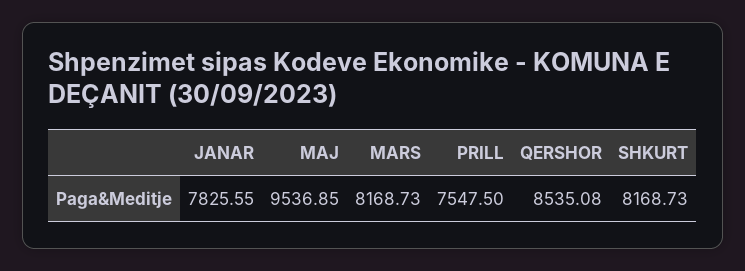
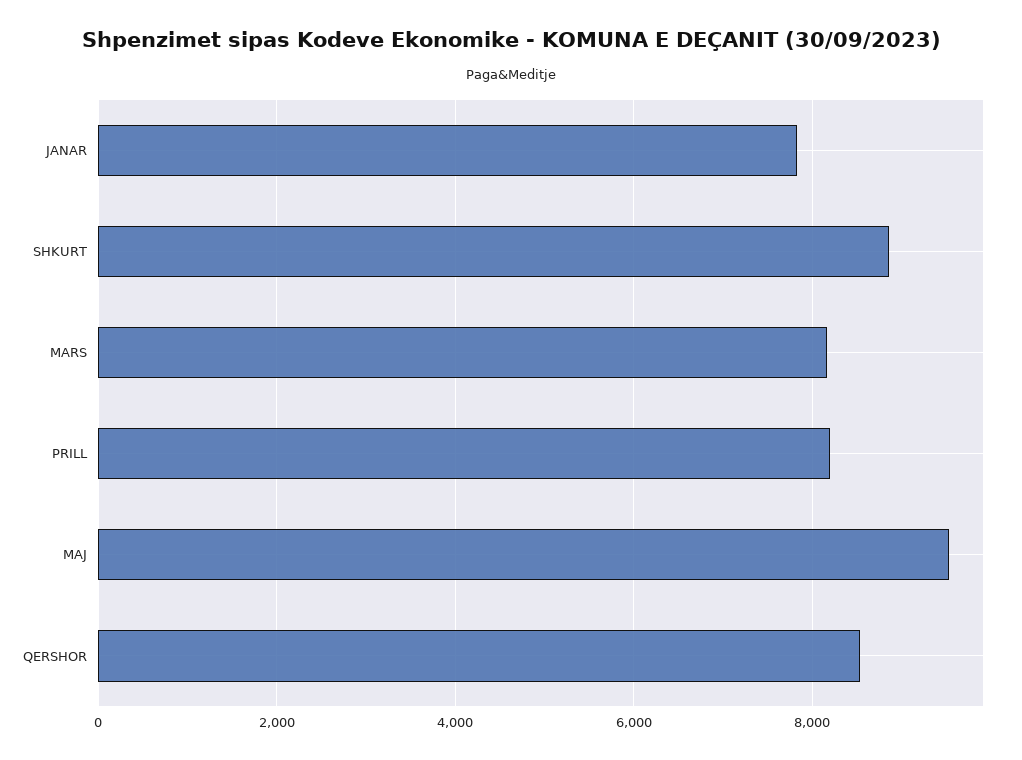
  {
    "JANAR": 7825.55,
    "MAJ": 9536.85,
    "MARS": 8168.73,
-   "PRILL": 7547.5,
+   "PRILL": 8200,
    "QERSHOR": 8535.08,
-   "SHKURT": 8168.73
+   "SHKURT": 8800
  }

